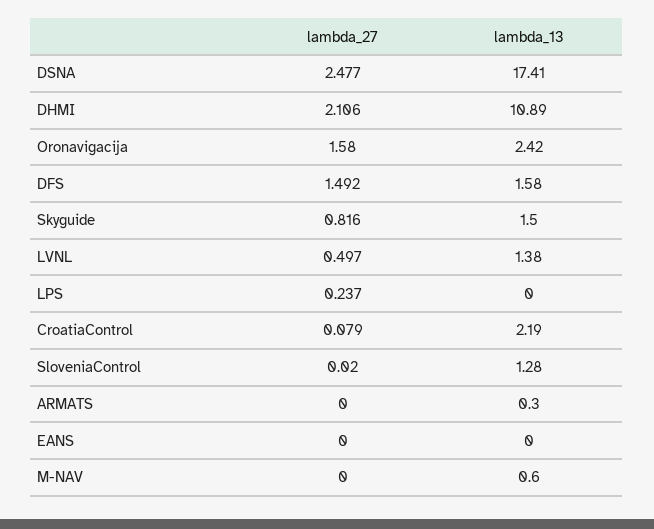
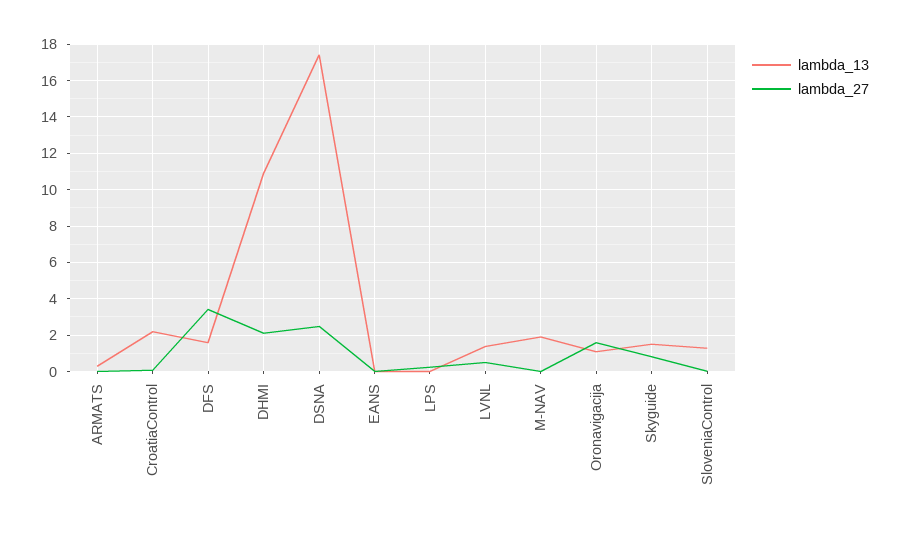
  {
    "lambda_27": {
      "DSNA": 2.477,
      "DHMI": 2.106,
      "Oronavigacija": 1.58,
-     "DFS": 1.492,
+     "DFS": 3.5,
      "Skyguide": 0.816,
      "LVNL": 0.497,
      "LPS": 0.237,
      "CroatiaControl": 0.079,
      "SloveniaControl": 0.02,
      "ARMATS": 0,
      "EANS": 0,
      "M-NAV": 0
    },
    "lambda_13": {
      "DSNA": 17.41,
      "DHMI": 10.89,
-     "Oronavigacija": 2.42,
+     "Oronavigacija": 1,
      "DFS": 1.58,
      "Skyguide": 1.5,
      "LVNL": 1.38,
      "LPS": 0,
      "CroatiaControl": 2.19,
      "SloveniaControl": 1.28,
      "ARMATS": 0.3,
      "EANS": 0,
-     "M-NAV": 0.6
+     "M-NAV": 2
    }
  }

